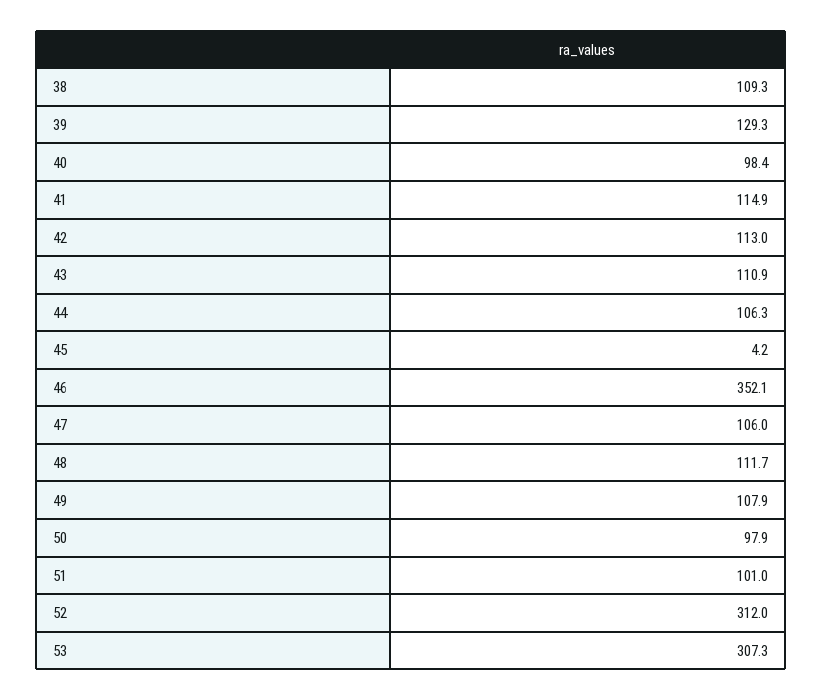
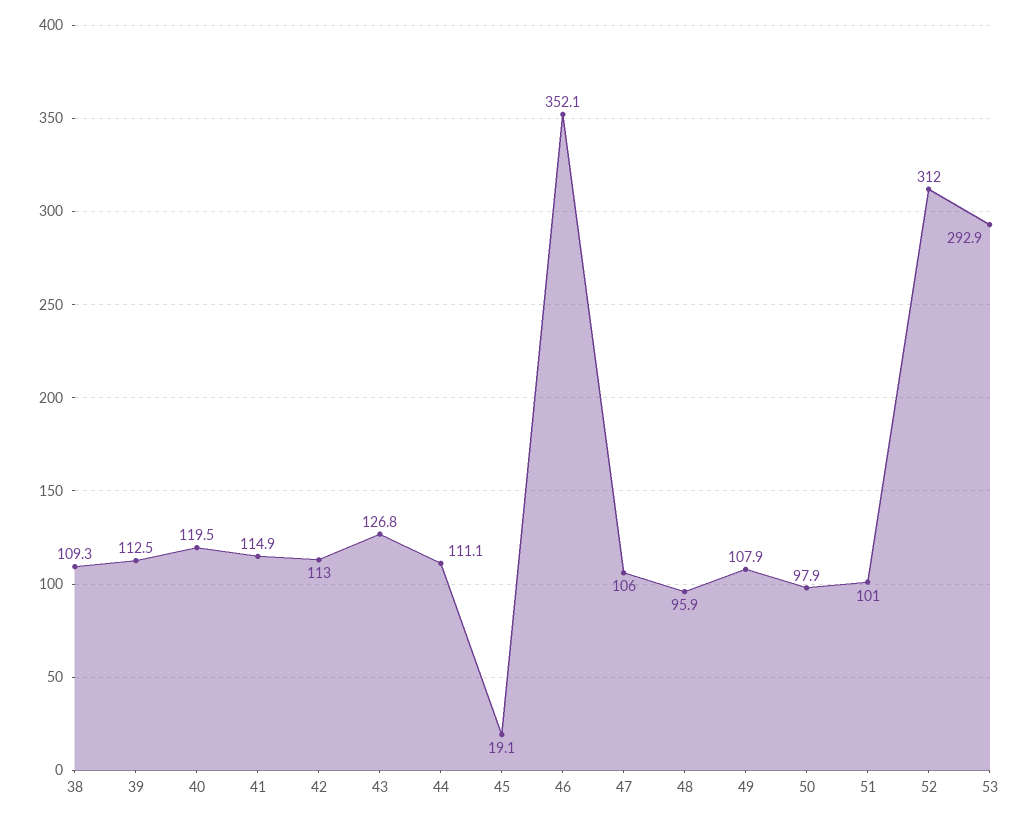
  {
    "38": 109.3,
-   "39": 129.3,
+   "39": 112.5,
-   "40": 98.4,
+   "40": 119.5,
    "41": 114.9,
    "42": 113,
-   "43": 110.9,
+   "43": 126.8,
-   "44": 106.3,
+   "44": 111.1,
-   "45": 4.2,
+   "45": 19.1,
    "46": 352.1,
    "47": 106,
-   "48": 111.7,
+   "48": 95.9,
    "49": 107.9,
    "50": 97.9,
    "51": 101,
    "52": 312,
-   "53": 307.3
+   "53": 292.9
  }

